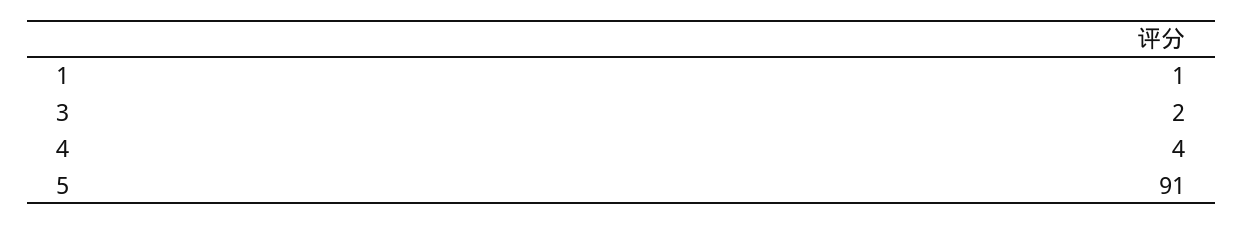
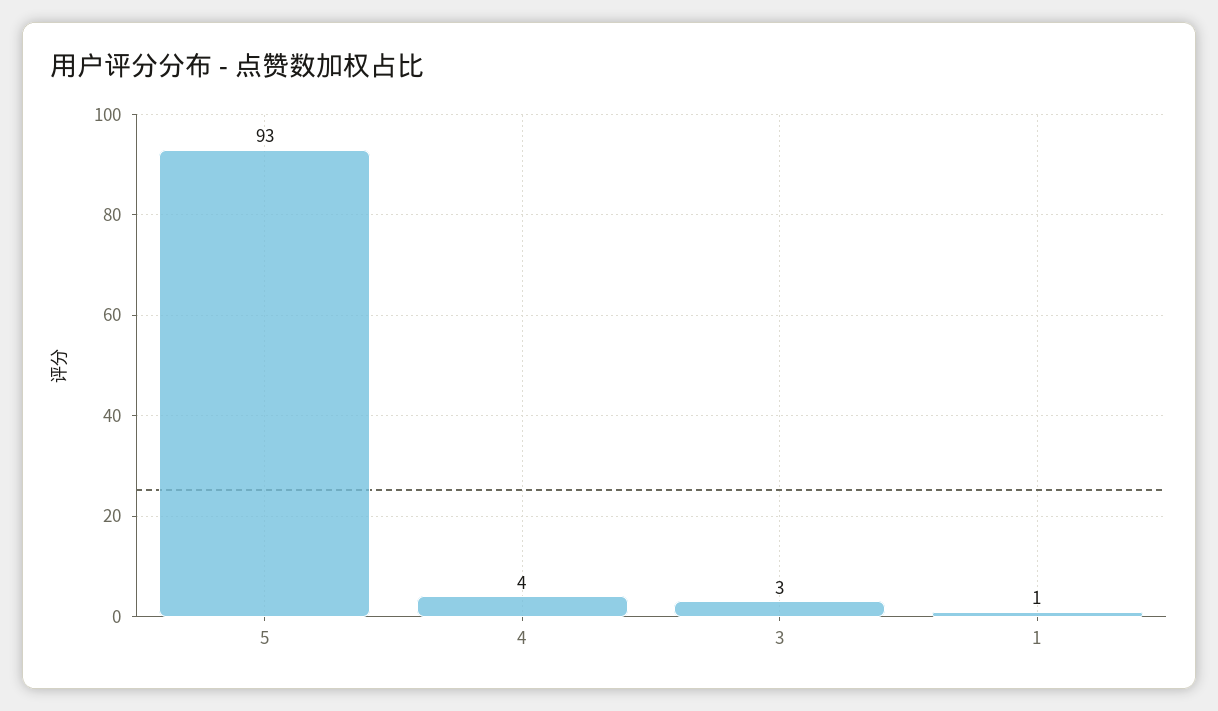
  {
    "1": 1,
-   "3": 2,
+   "3": 3,
    "4": 4,
-   "5": 91
+   "5": 93
  }

